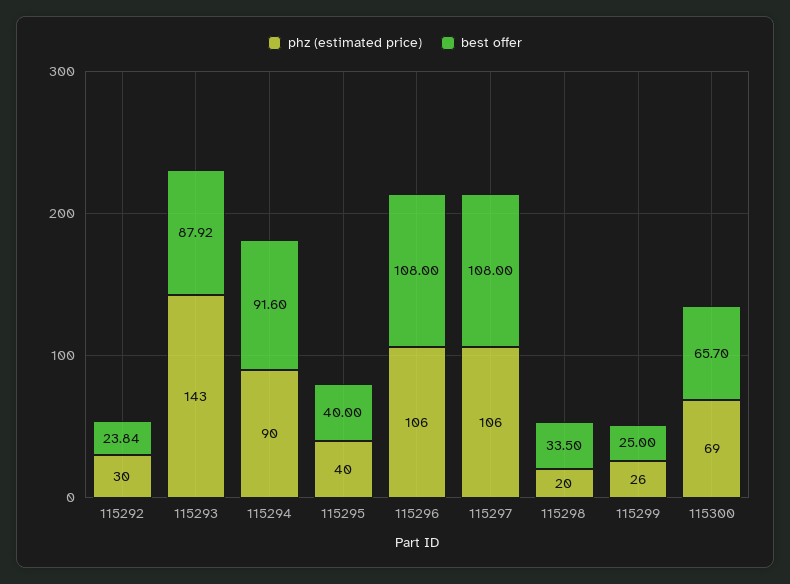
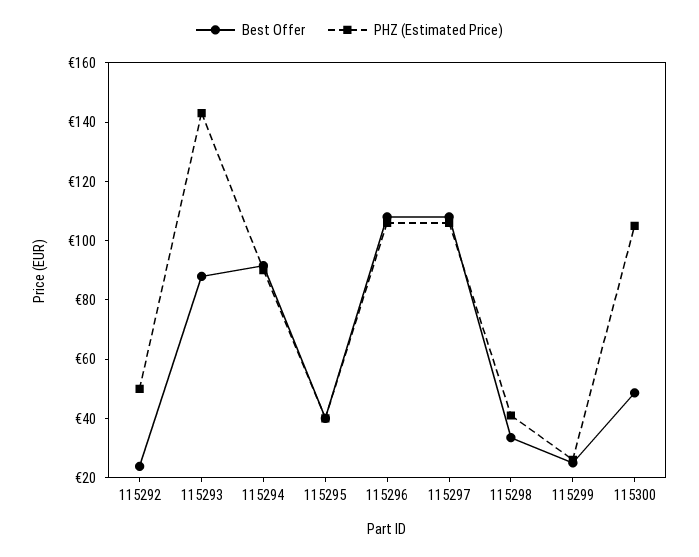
  {
    "phz (estimated price)": {
-     "115292": 30,
+     "115292": 50,
      "115293": 143,
      "115294": 90,
      "115295": 40,
      "115296": 106,
      "115297": 106,
-     "115298": 20,
+     "115298": 40,
      "115299": 26,
-     "115300": 69
+     "115300": 105
    },
    "best offer": {
      "115292": 23.84,
      "115293": 87.92,
      "115294": 91.6,
      "115295": 40,
      "115296": 108,
      "115297": 108,
      "115298": 33.5,
      "115299": 25,
-     "115300": 65.7
+     "115300": 50
    }
  }

